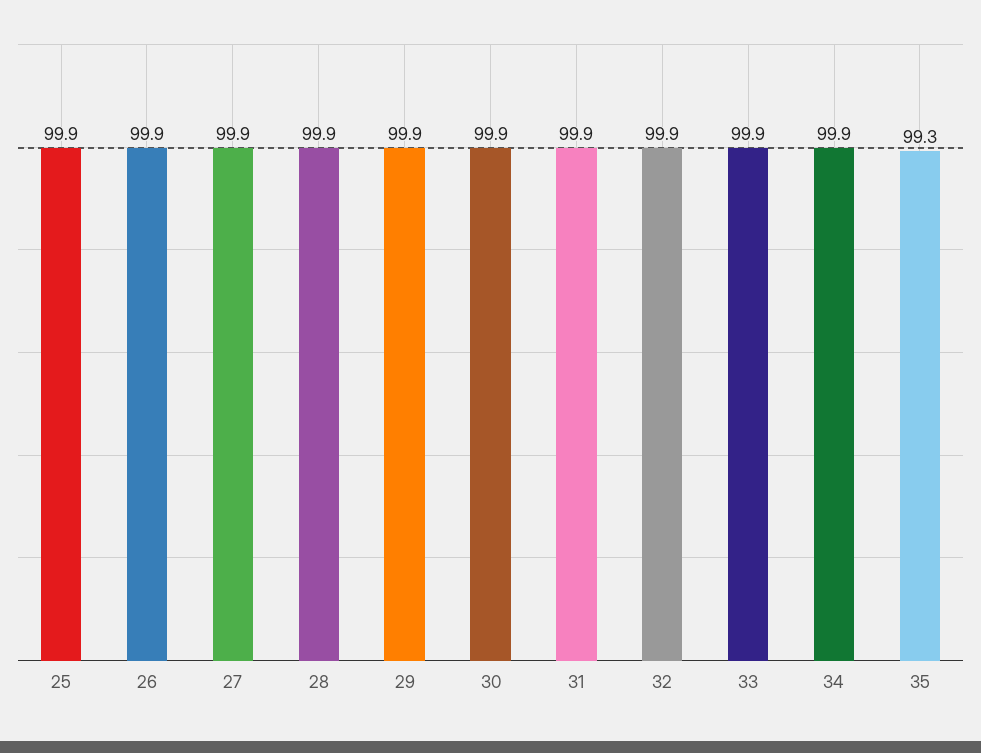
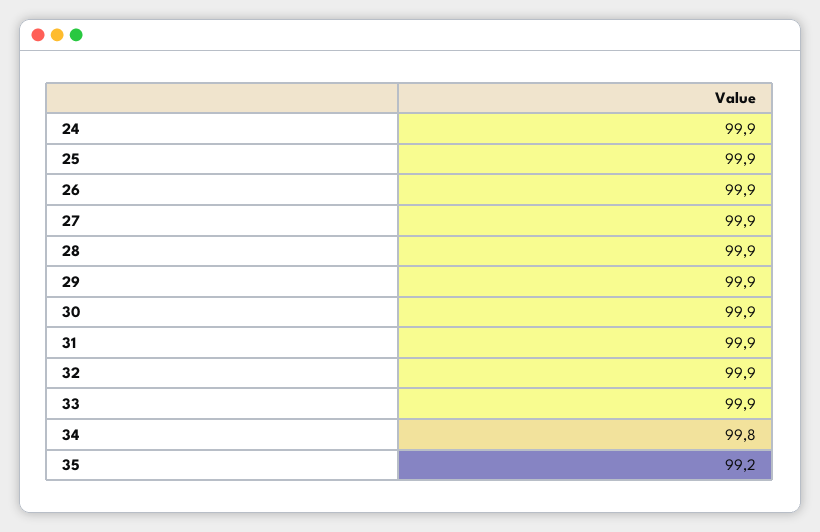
  {
    "25": 99.9,
    "26": 99.9,
    "27": 99.9,
    "28": 99.9,
    "29": 99.9,
    "30": 99.9,
    "31": 99.9,
    "32": 99.9,
    "33": 99.9,
-   "34": 99.9,
+   "34": 99.8,
-   "35": 99.3
+   "35": 99.2,
+   "24": 99.9
  }

